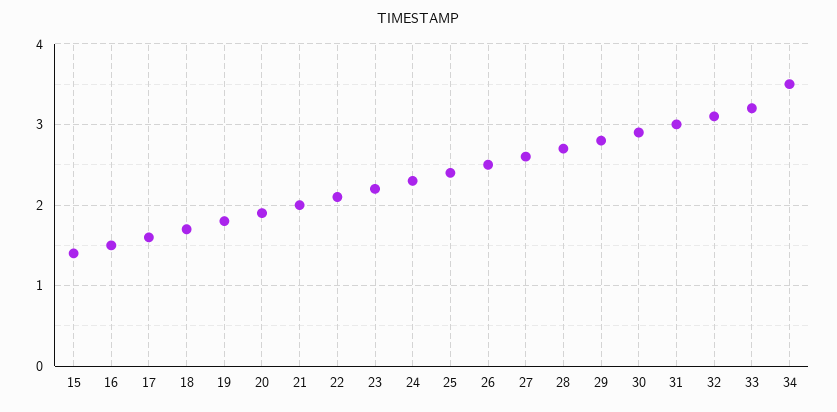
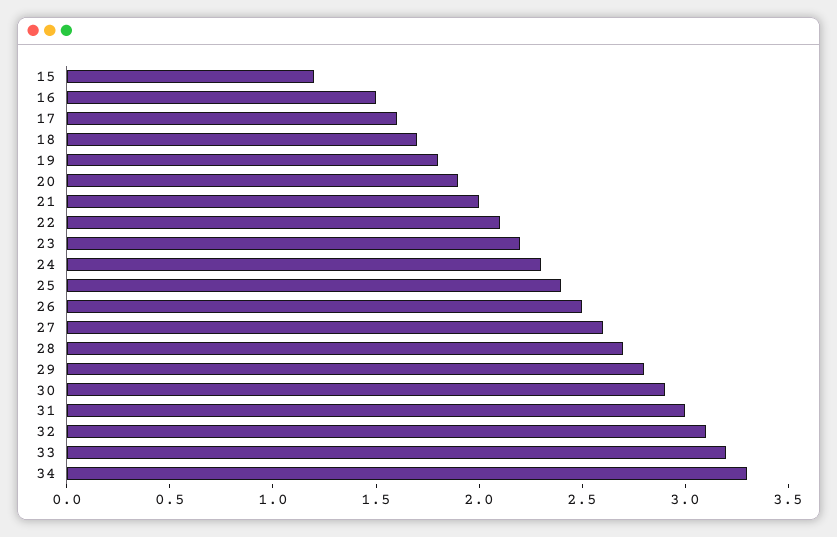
  {
-   "15": 1.4,
+   "15": 1.2,
    "16": 1.5,
    "17": 1.6,
    "18": 1.7,
    "19": 1.8,
    "20": 1.9,
    "21": 2,
    "22": 2.1,
    "23": 2.2,
    "24": 2.3,
    "25": 2.4,
    "26": 2.5,
    "27": 2.6,
    "28": 2.7,
    "29": 2.8,
    "30": 2.9,
    "31": 3,
    "32": 3.1,
    "33": 3.2,
-   "34": 3.5
+   "34": 3.3
  }

